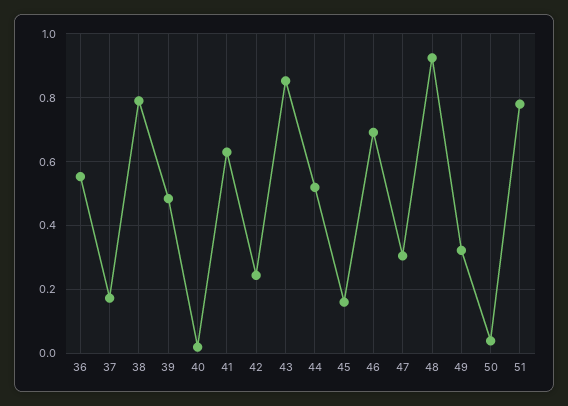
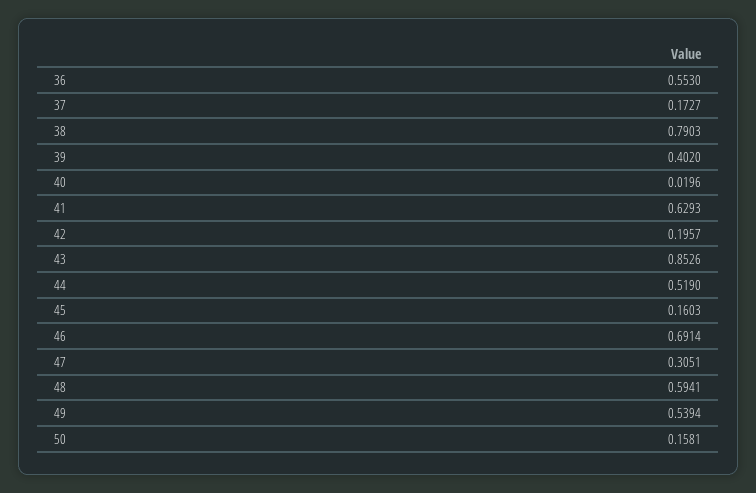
  {
    "36": 0.553,
    "37": 0.1727,
    "38": 0.7903,
-   "39": 0.48,
+   "39": 0.402,
    "40": 0.0196,
    "41": 0.6293,
-   "42": 0.24,
+   "42": 0.1957,
    "43": 0.8526,
    "44": 0.519,
    "45": 0.1603,
    "46": 0.6914,
    "47": 0.3051,
-   "48": 0.92,
+   "48": 0.5941,
-   "49": 0.32,
+   "49": 0.5394,
-   "50": 0.04,
+   "50": 0.1581
-   "51": 0.78
  }

